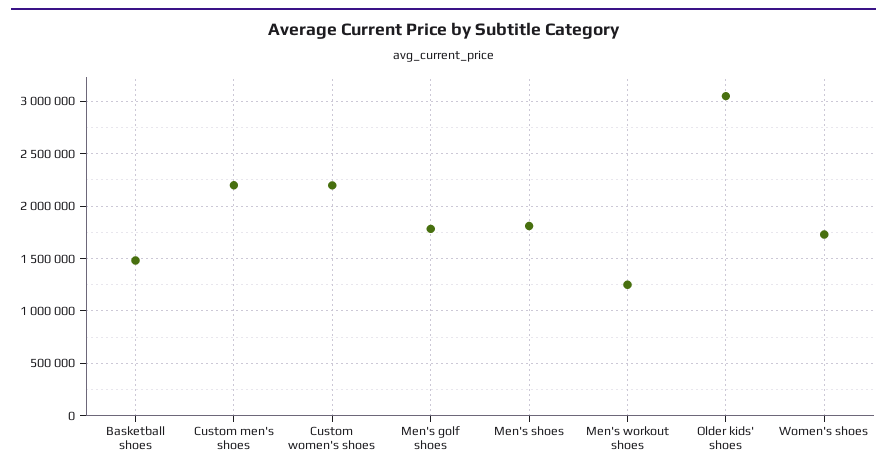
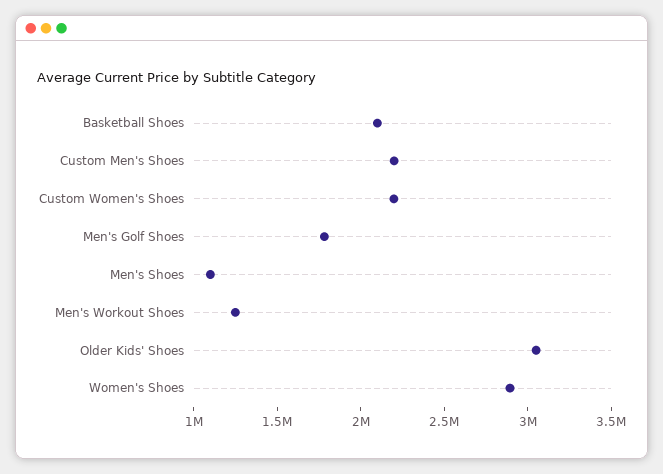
  {
-   "Basketball shoes": 1500000,
+   "Basketball shoes": 2100000,
    "Custom men's shoes": 2200000,
    "Custom women's shoes": 2200000,
    "Men's golf shoes": 1800000,
-   "Men's shoes": 1800000,
+   "Men's shoes": 1100000,
    "Men's workout shoes": 1200000,
    "Older kids' shoes": 3000000,
-   "Women's shoes": 1700000
+   "Women's shoes": 2900000
  }

